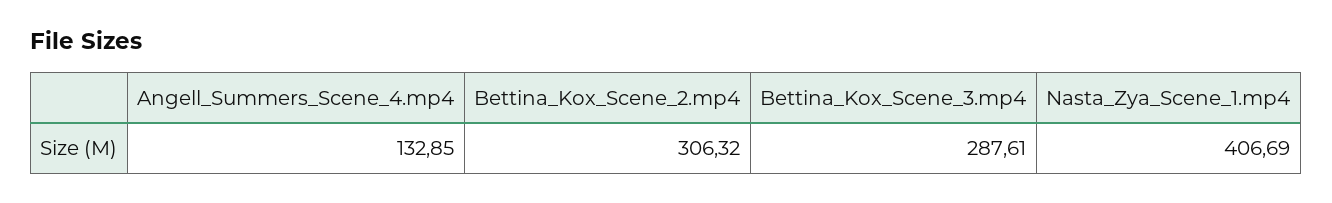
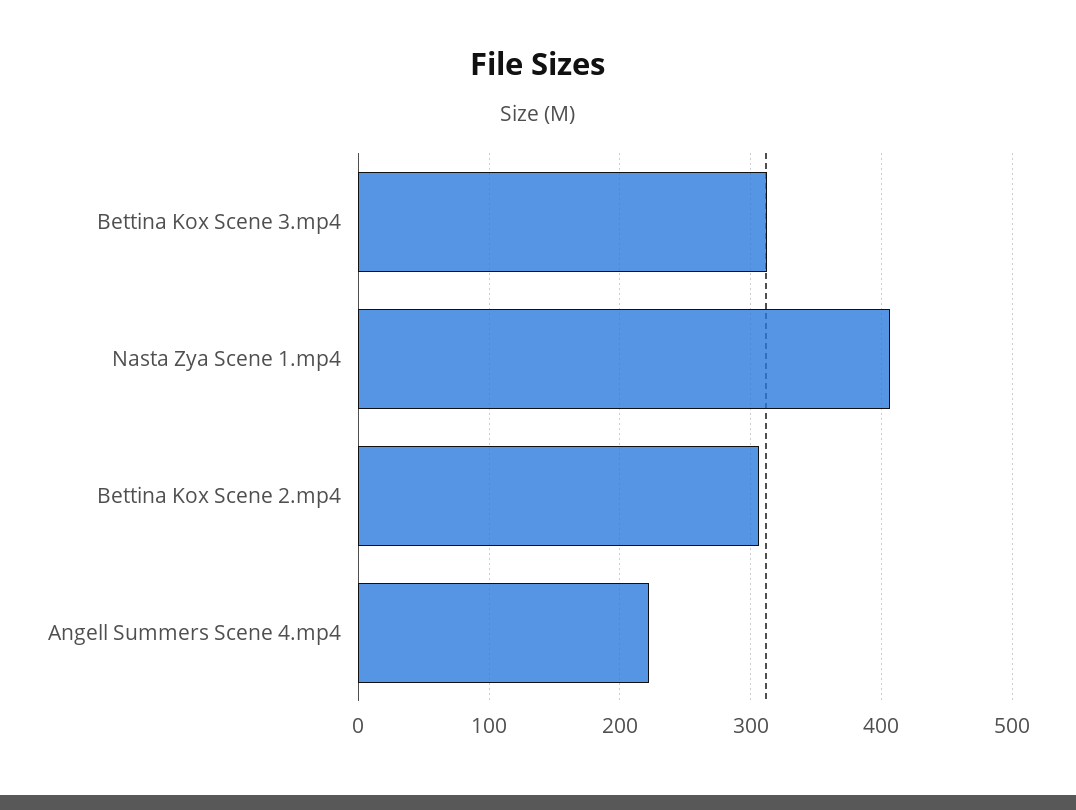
  {
-   "Angell_Summers_Scene_4.mp4": 132.85,
+   "Angell_Summers_Scene_4.mp4": 220,
    "Bettina_Kox_Scene_2.mp4": 306.32,
-   "Bettina_Kox_Scene_3.mp4": 287.61,
+   "Bettina_Kox_Scene_3.mp4": 310,
    "Nasta_Zya_Scene_1.mp4": 406.69
  }

